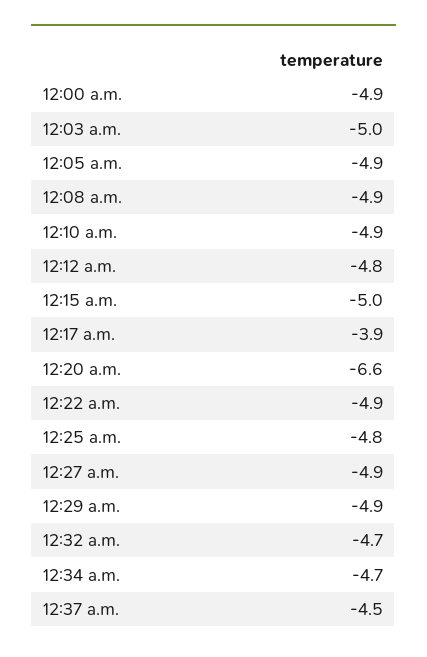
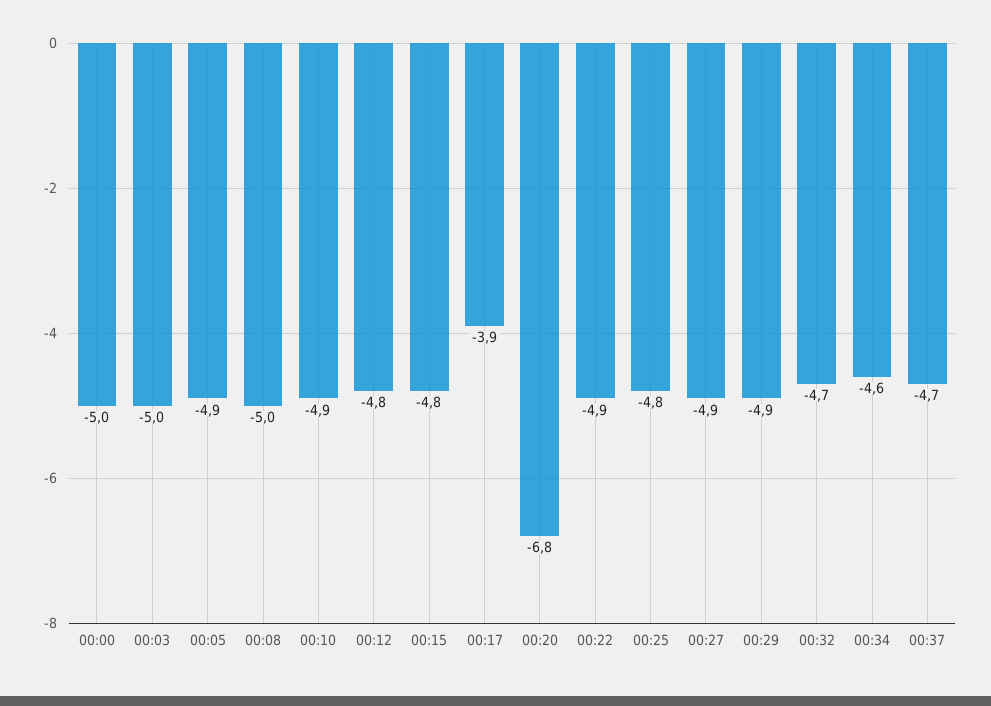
  {
-   "12:00 a.m.": -4.9,
+   "12:00 a.m.": -5,
    "12:03 a.m.": -5,
    "12:05 a.m.": -4.9,
-   "12:08 a.m.": -4.9,
+   "12:08 a.m.": -5,
    "12:10 a.m.": -4.9,
    "12:12 a.m.": -4.8,
-   "12:15 a.m.": -5,
+   "12:15 a.m.": -4.8,
    "12:17 a.m.": -3.9,
-   "12:20 a.m.": -6.6,
+   "12:20 a.m.": -6.8,
    "12:22 a.m.": -4.9,
    "12:25 a.m.": -4.8,
    "12:27 a.m.": -4.9,
    "12:29 a.m.": -4.9,
    "12:32 a.m.": -4.7,
-   "12:34 a.m.": -4.7,
+   "12:34 a.m.": -4.6,
-   "12:37 a.m.": -4.5
+   "12:37 a.m.": -4.7
  }

